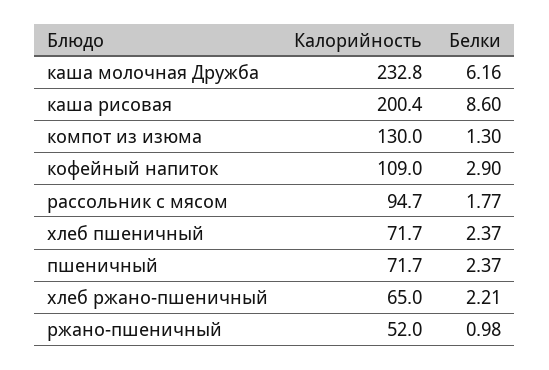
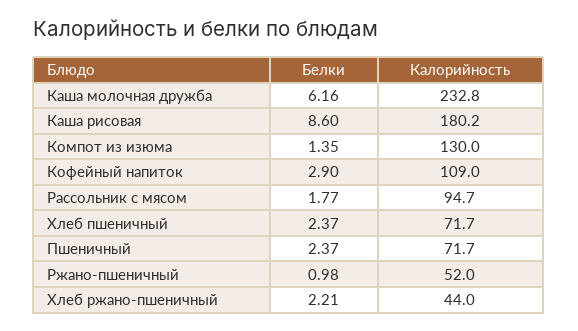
  {
    "Калорийность": {
      "каша молочная Дружба": 232.8,
-     "каша рисовая": 200.4,
+     "каша рисовая": 180.2,
      "компот из изюма": 130,
      "кофейный напиток": 109,
      "рассольник с мясом": 94.7,
      "хлеб пшеничный": 71.7,
      "пшеничный": 71.7,
-     "хлеб ржано-пшеничный": 65,
+     "хлеб ржано-пшеничный": 44,
      "ржано-пшеничный": 52
    },
    "Белки": {
      "каша молочная Дружба": 6.16,
      "каша рисовая": 8.6,
-     "компот из изюма": 1.3,
+     "компот из изюма": 1.35,
      "кофейный напиток": 2.9,
      "рассольник с мясом": 1.77,
      "хлеб пшеничный": 2.37,
      "пшеничный": 2.37,
      "хлеб ржано-пшеничный": 2.21,
      "ржано-пшеничный": 0.98
    }
  }

